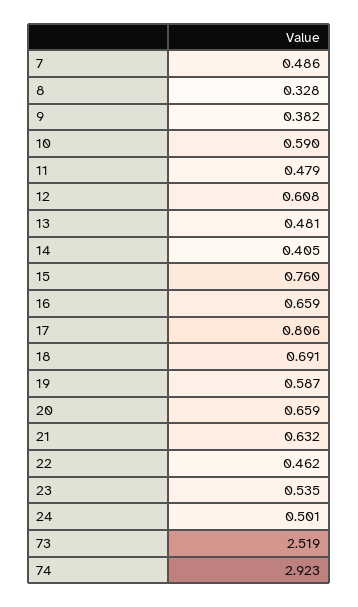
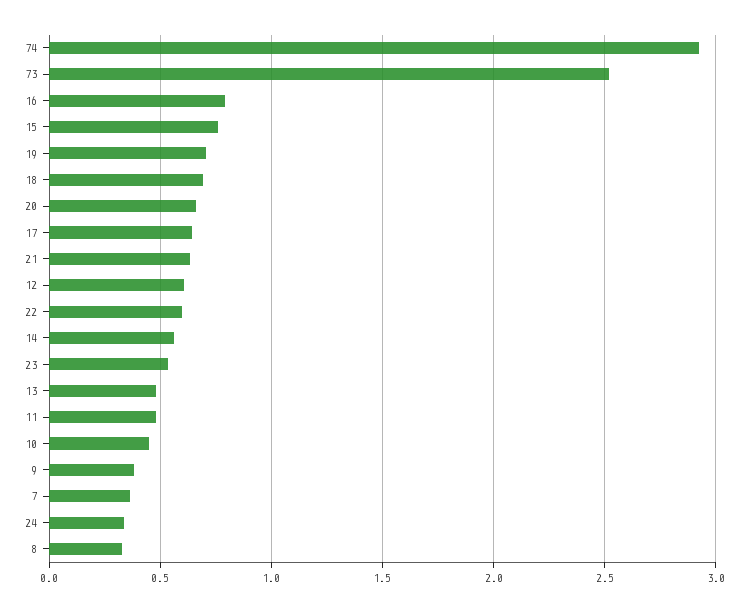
  {
-   "7": 0.486,
+   "7": 0.35,
    "8": 0.328,
    "9": 0.382,
-   "10": 0.59,
+   "10": 0.45,
    "11": 0.479,
    "12": 0.608,
    "13": 0.481,
-   "14": 0.405,
+   "14": 0.55,
    "15": 0.76,
-   "16": 0.659,
+   "16": 0.8,
-   "17": 0.806,
+   "17": 0.65,
    "18": 0.691,
-   "19": 0.587,
+   "19": 0.7,
    "20": 0.659,
    "21": 0.632,
-   "22": 0.462,
+   "22": 0.6,
    "23": 0.535,
-   "24": 0.501,
+   "24": 0.35,
    "73": 2.519,
    "74": 2.923
  }

